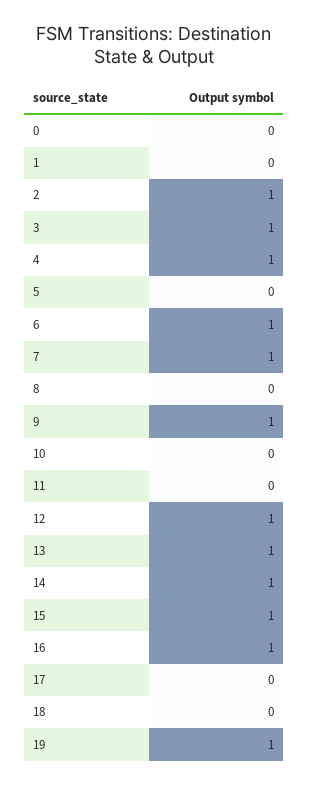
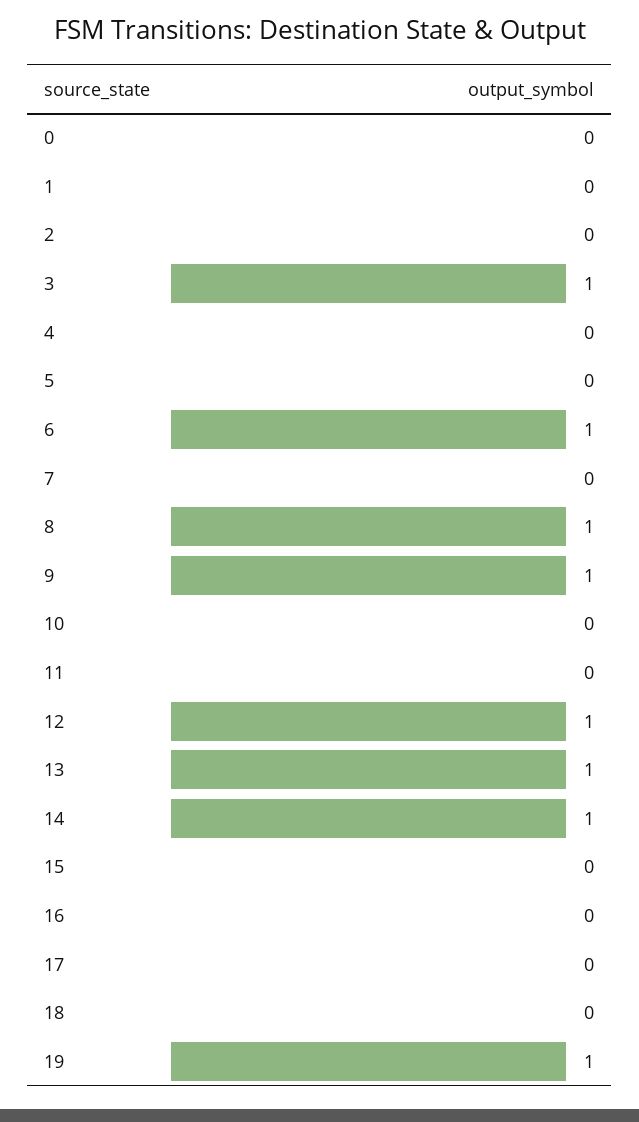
  {
    "0": 0,
    "1": 0,
-   "2": 1,
+   "2": 0,
    "3": 1,
-   "4": 1,
+   "4": 0,
    "5": 0,
    "6": 1,
-   "7": 1,
+   "7": 0,
-   "8": 0,
+   "8": 1,
    "9": 1,
    "10": 0,
    "11": 0,
    "12": 1,
    "13": 1,
    "14": 1,
-   "15": 1,
+   "15": 0,
-   "16": 1,
+   "16": 0,
    "17": 0,
    "18": 0,
    "19": 1
  }

